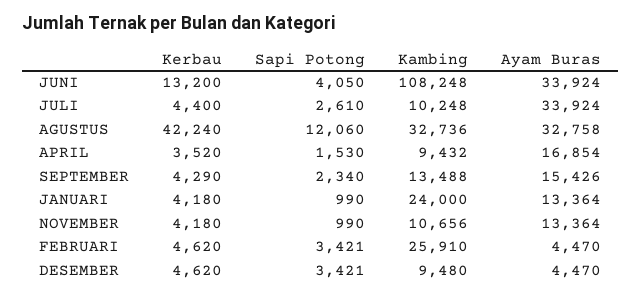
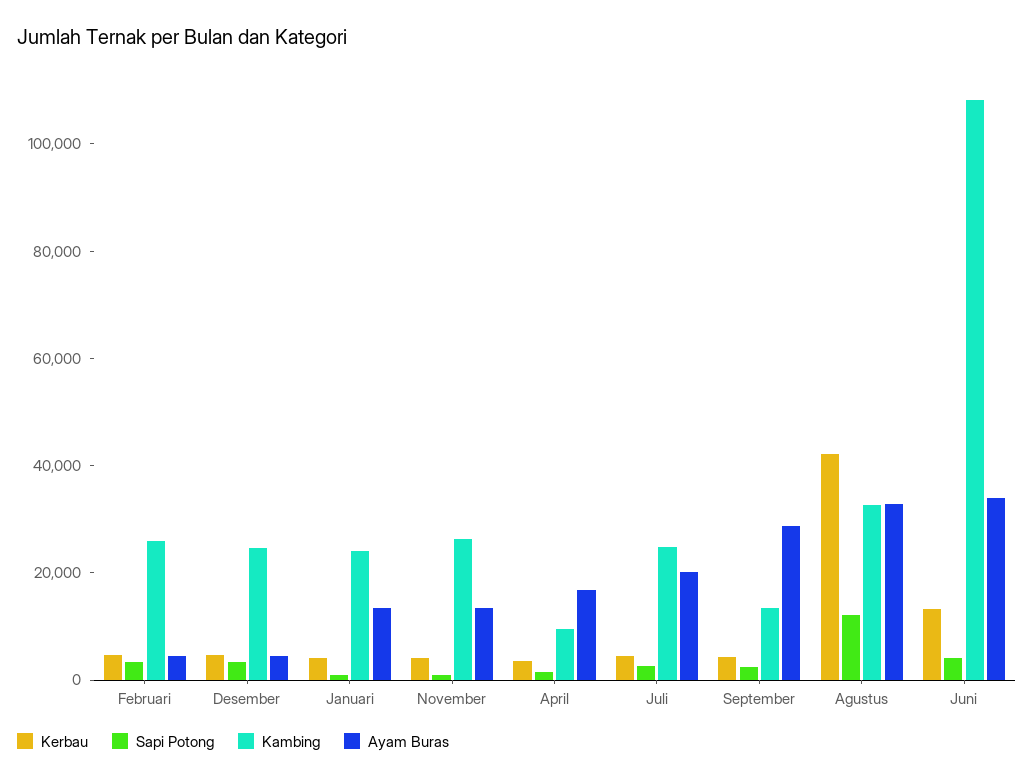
  {
    "Kerbau": {
      "JUNI": 13200,
      "JULI": 4400,
      "AGUSTUS": 42240,
      "APRIL": 3520,
      "SEPTEMBER": 4290,
      "JANUARI": 4180,
      "NOVEMBER": 4180,
      "FEBRUARI": 4620,
      "DESEMBER": 4620
    },
    "Sapi Potong": {
      "JUNI": 4050,
      "JULI": 2610,
      "AGUSTUS": 12060,
      "APRIL": 1530,
      "SEPTEMBER": 2340,
      "JANUARI": 990,
      "NOVEMBER": 990,
      "FEBRUARI": 3421,
      "DESEMBER": 3421
    },
    "Kambing": {
      "JUNI": 108248,
-     "JULI": 10248,
+     "JULI": 25000,
      "AGUSTUS": 32736,
      "APRIL": 9432,
      "SEPTEMBER": 13488,
      "JANUARI": 24000,
-     "NOVEMBER": 10656,
+     "NOVEMBER": 25000,
      "FEBRUARI": 25910,
-     "DESEMBER": 9480
+     "DESEMBER": 25000
    },
    "Ayam Buras": {
      "JUNI": 33924,
-     "JULI": 33924,
+     "JULI": 20000,
      "AGUSTUS": 32758,
      "APRIL": 16854,
-     "SEPTEMBER": 15426,
+     "SEPTEMBER": 30000,
      "JANUARI": 13364,
      "NOVEMBER": 13364,
      "FEBRUARI": 4470,
      "DESEMBER": 4470
    }
  }

